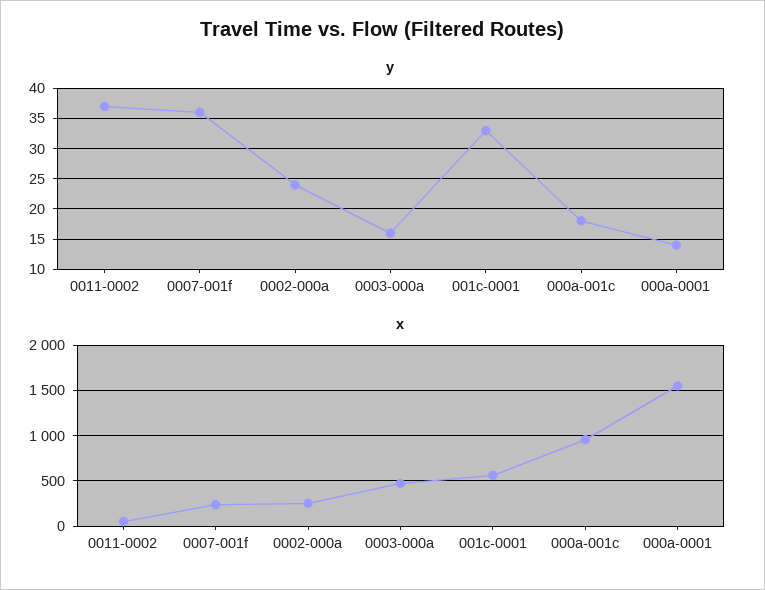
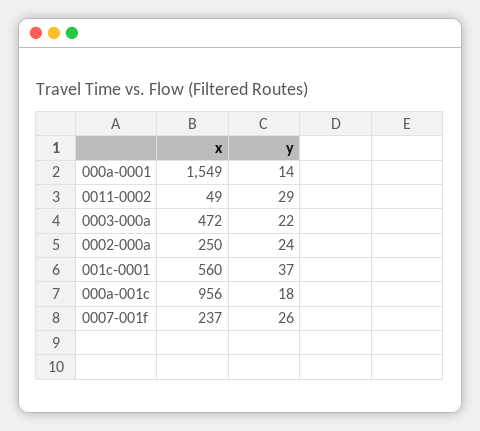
  {
    "y": {
-     "0011-0002": 37,
+     "0011-0002": 29,
-     "0007-001f": 36,
+     "0007-001f": 26,
      "0002-000a": 24,
-     "0003-000a": 16,
+     "0003-000a": 22,
-     "001c-0001": 33,
+     "001c-0001": 37,
      "000a-001c": 18,
      "000a-0001": 14
    },
    "x": {
      "0011-0002": 49,
      "0007-001f": 237,
      "0002-000a": 250,
      "0003-000a": 472,
      "001c-0001": 560,
      "000a-001c": 956,
      "000a-0001": 1549
    }
  }

